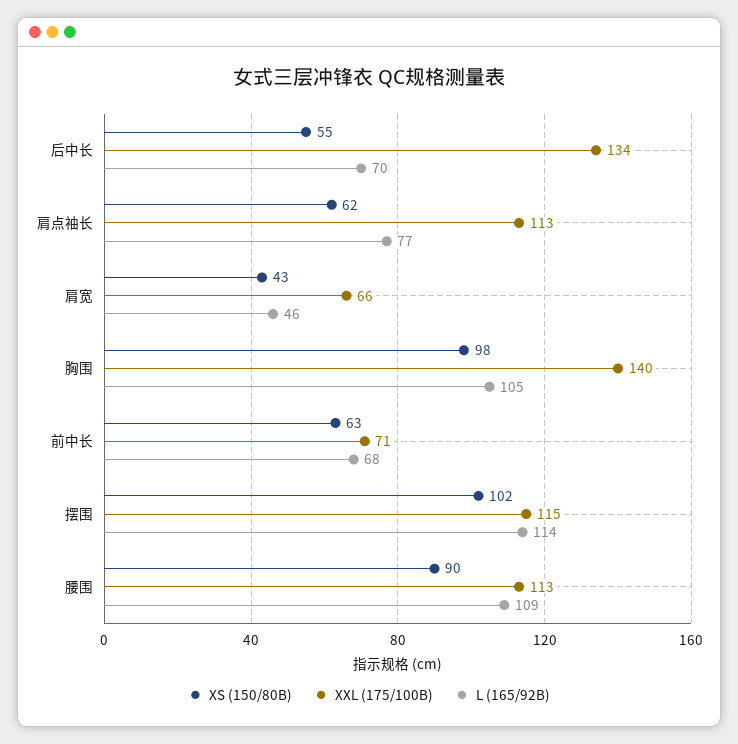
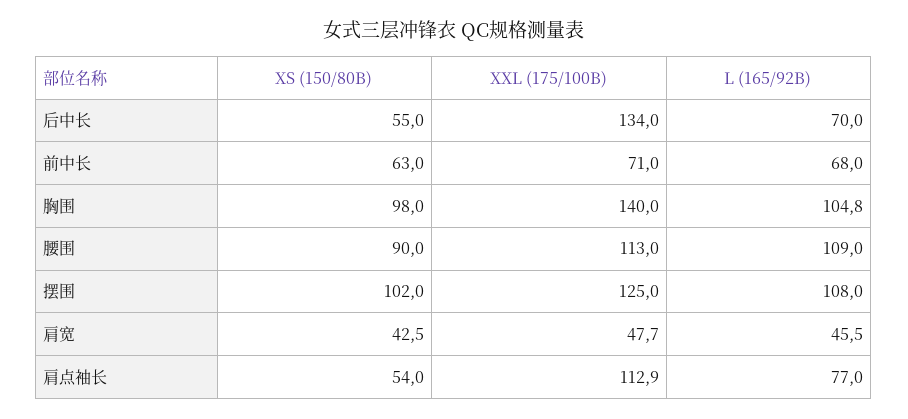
  {
    "XS (150/80B)": {
      "后中长": 55,
-     "肩点袖长": 62,
+     "肩点袖长": 54,
      "肩宽": 42.5,
      "胸围": 98,
      "前中长": 63,
      "摆围": 102,
      "腰围": 90
    },
    "XXL (175/100B)": {
      "后中长": 134,
      "肩点袖长": 112.9,
-     "肩宽": 66,
+     "肩宽": 47.7,
      "胸围": 140,
      "前中长": 71,
-     "摆围": 115,
+     "摆围": 125,
      "腰围": 113
    },
    "L (165/92B)": {
      "后中长": 70,
      "肩点袖长": 77,
      "肩宽": 45.5,
      "胸围": 104.8,
      "前中长": 68,
-     "摆围": 114,
+     "摆围": 108,
      "腰围": 109
    }
  }

